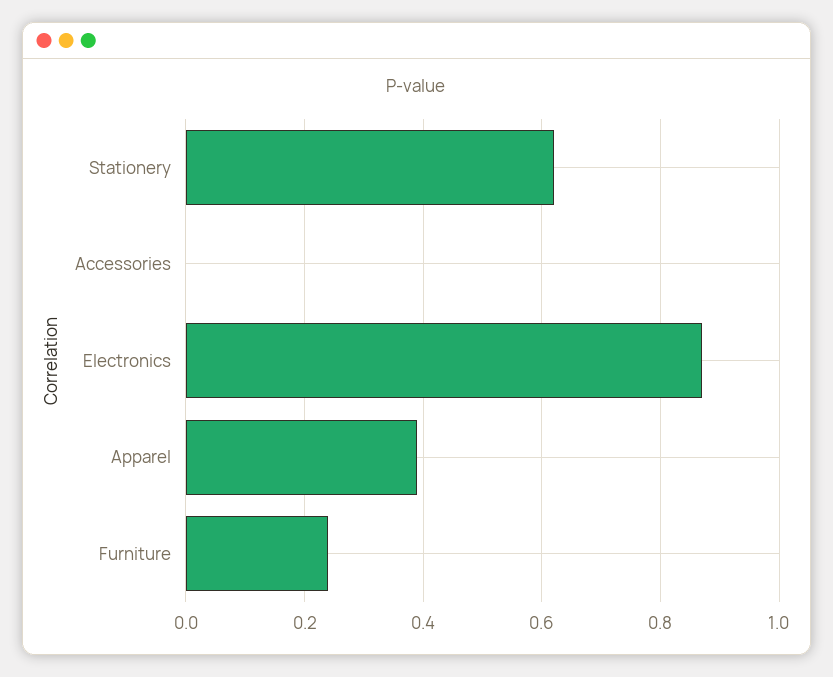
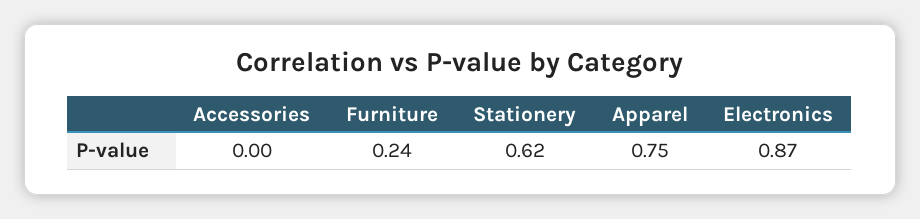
  {
    "Stationery": 0.62,
    "Accessories": 0,
    "Electronics": 0.87,
-   "Apparel": 0.4,
+   "Apparel": 0.75,
    "Furniture": 0.24
  }

